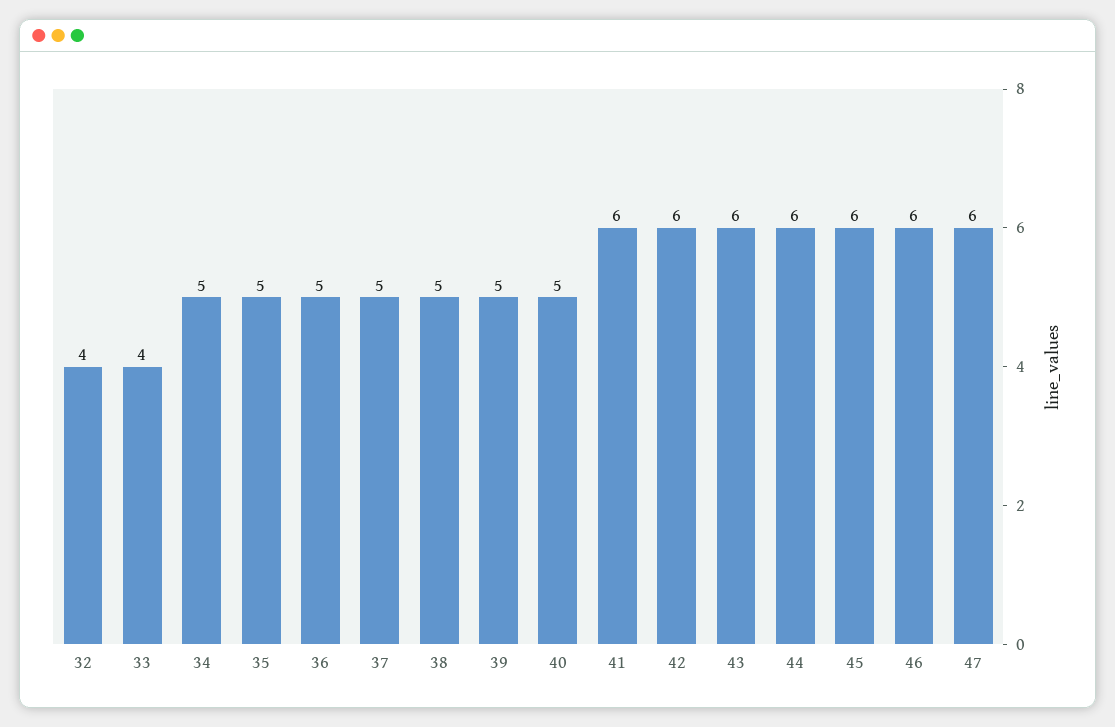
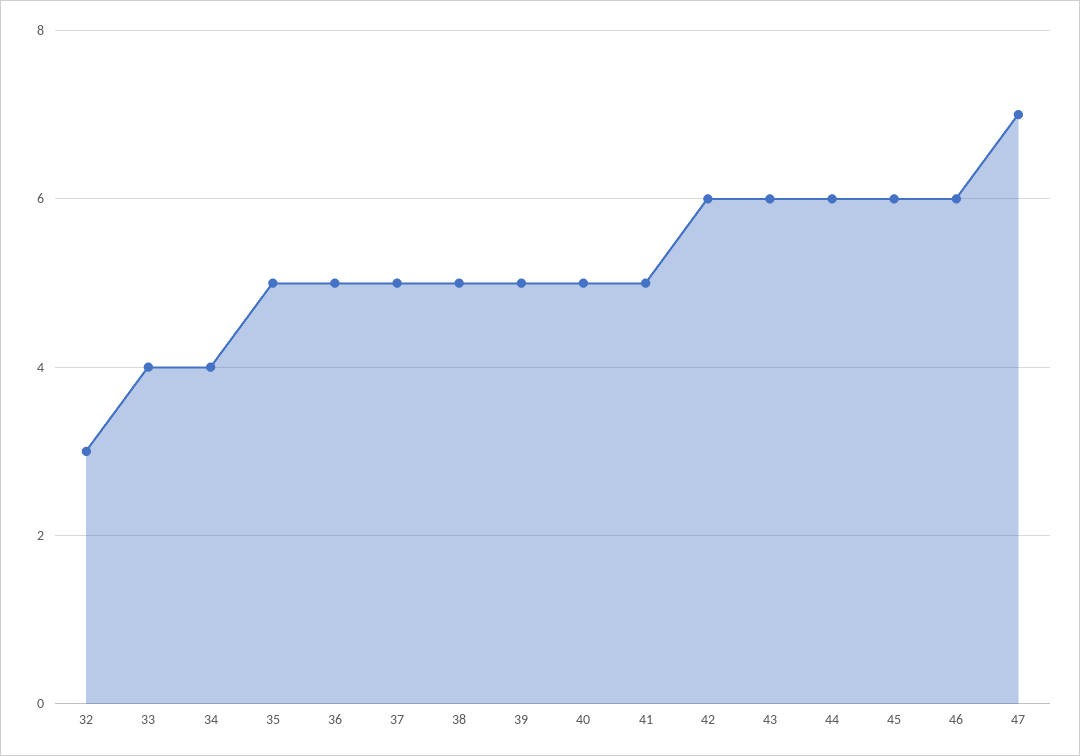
  {
-   "32": 4,
+   "32": 3,
    "33": 4,
-   "34": 5,
+   "34": 4,
    "35": 5,
    "36": 5,
    "37": 5,
    "38": 5,
    "39": 5,
    "40": 5,
-   "41": 6,
+   "41": 5,
    "42": 6,
    "43": 6,
    "44": 6,
    "45": 6,
    "46": 6,
-   "47": 6
+   "47": 7
  }

